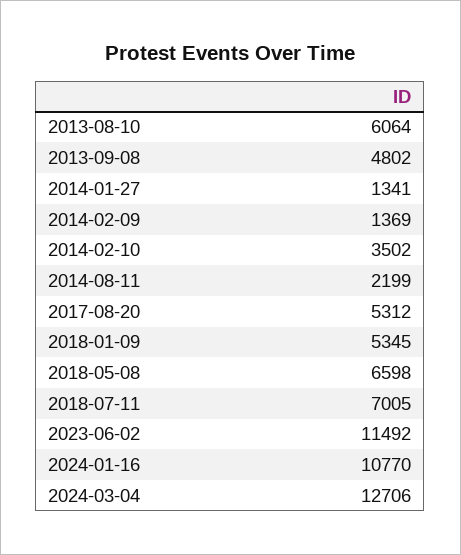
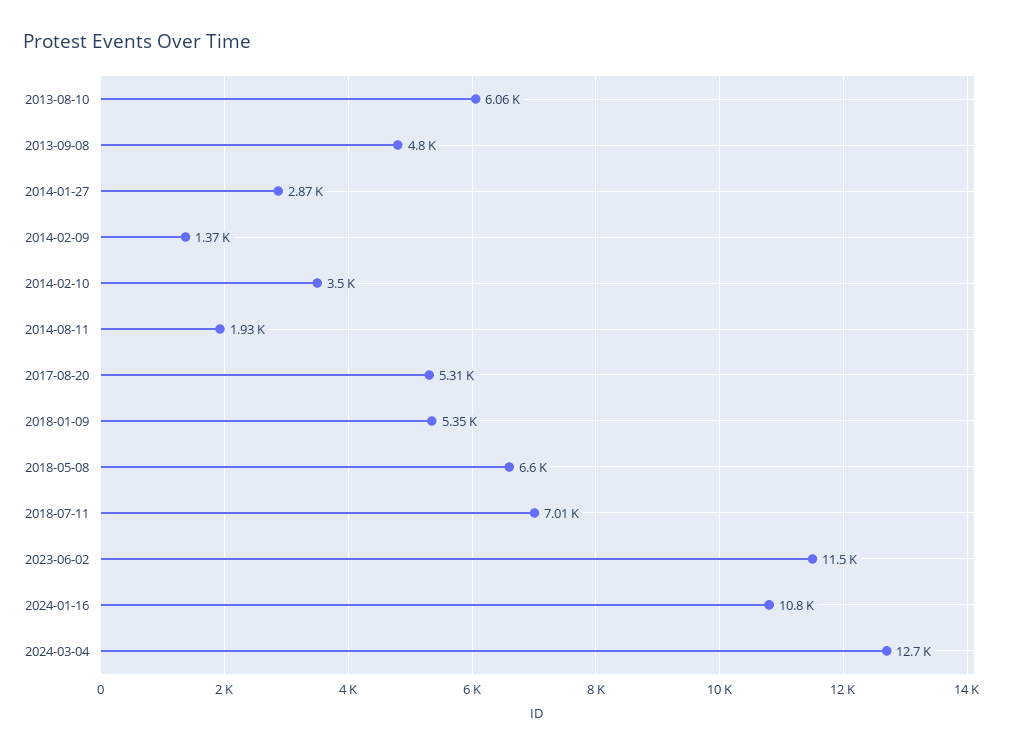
  {
    "2013-08-10": 6064,
    "2013-09-08": 4802,
-   "2014-01-27": 1341,
+   "2014-01-27": 2870,
    "2014-02-09": 1369,
    "2014-02-10": 3502,
-   "2014-08-11": 2199,
+   "2014-08-11": 1930,
    "2017-08-20": 5312,
    "2018-01-09": 5345,
    "2018-05-08": 6598,
    "2018-07-11": 7005,
    "2023-06-02": 11492,
    "2024-01-16": 10770,
    "2024-03-04": 12706
  }

